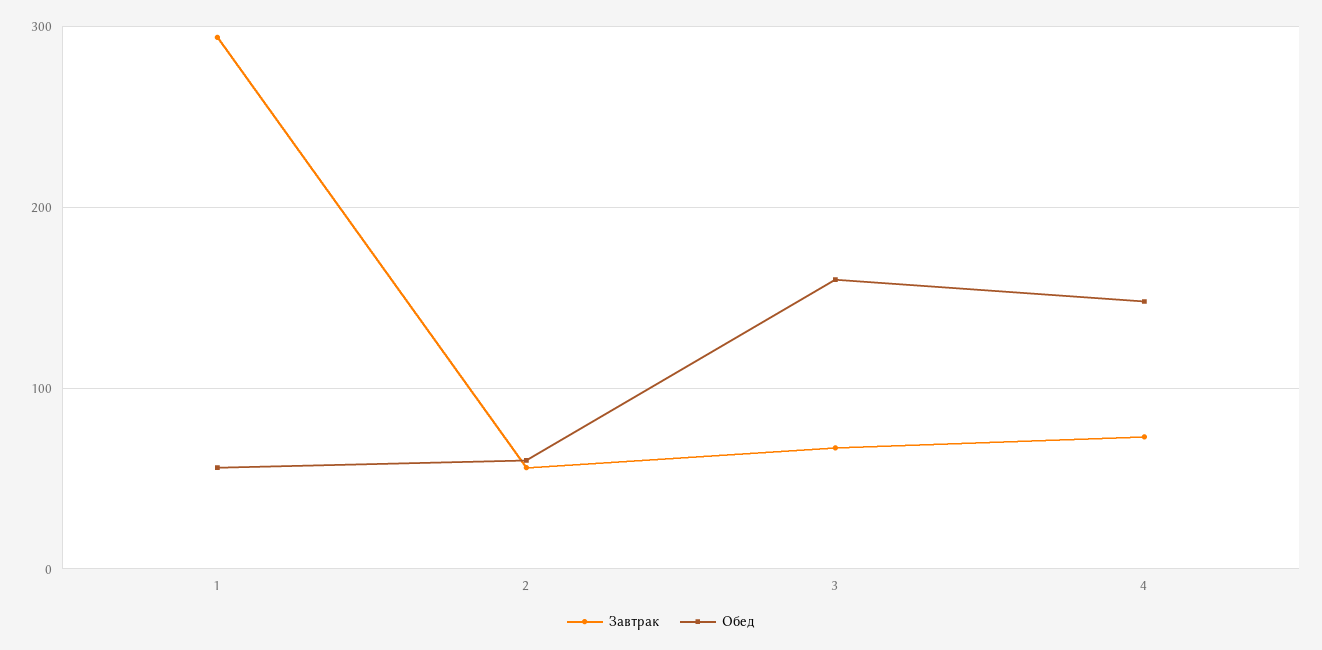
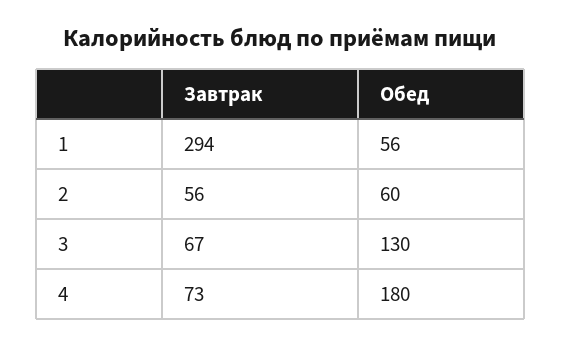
  {
    "Завтрак": {
      "1": 294,
      "2": 56,
      "3": 67,
      "4": 73
    },
    "Обед": {
      "1": 56,
      "2": 60,
-     "3": 160,
+     "3": 130,
-     "4": 150
+     "4": 180
    }
  }

